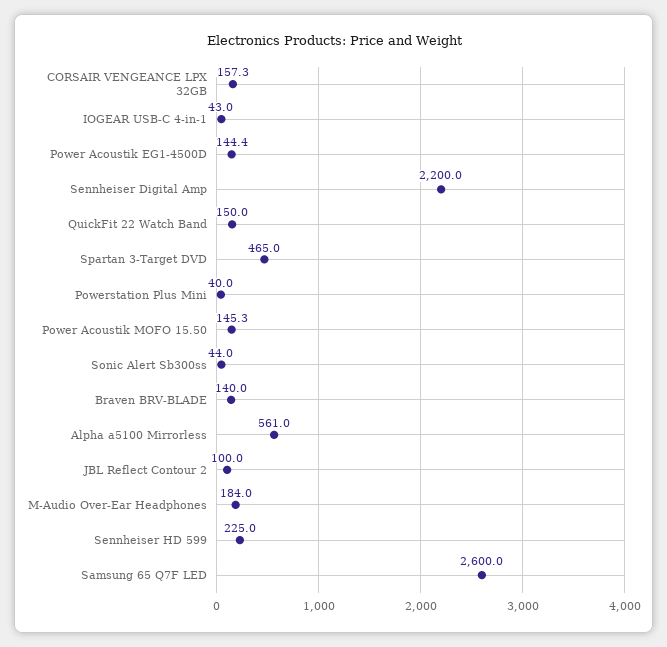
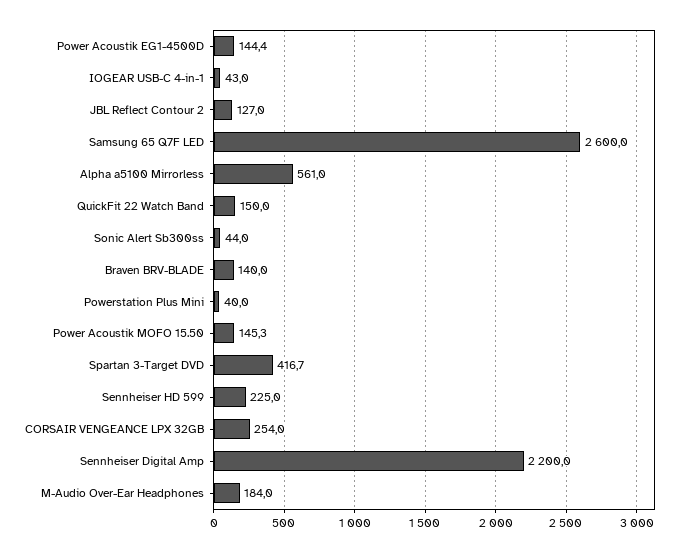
  {
-   "CORSAIR VENGEANCE LPX 32GB": 157.3,
+   "CORSAIR VENGEANCE LPX 32GB": 254,
    "IOGEAR USB-C 4-in-1": 43,
    "Power Acoustik EG1-4500D": 144.4,
    "Sennheiser Digital Amp": 2200,
    "QuickFit 22 Watch Band": 150,
-   "Spartan 3-Target DVD": 465,
+   "Spartan 3-Target DVD": 416.7,
    "Powerstation Plus Mini": 40,
    "Power Acoustik MOFO 15.50": 145.3,
    "Sonic Alert Sb300ss": 44,
    "Braven BRV-BLADE": 140,
    "Alpha a5100 Mirrorless": 561,
-   "JBL Reflect Contour 2": 100,
+   "JBL Reflect Contour 2": 127,
    "M-Audio Over-Ear Headphones": 184,
    "Sennheiser HD 599": 225,
    "Samsung 65 Q7F LED": 2600
  }

